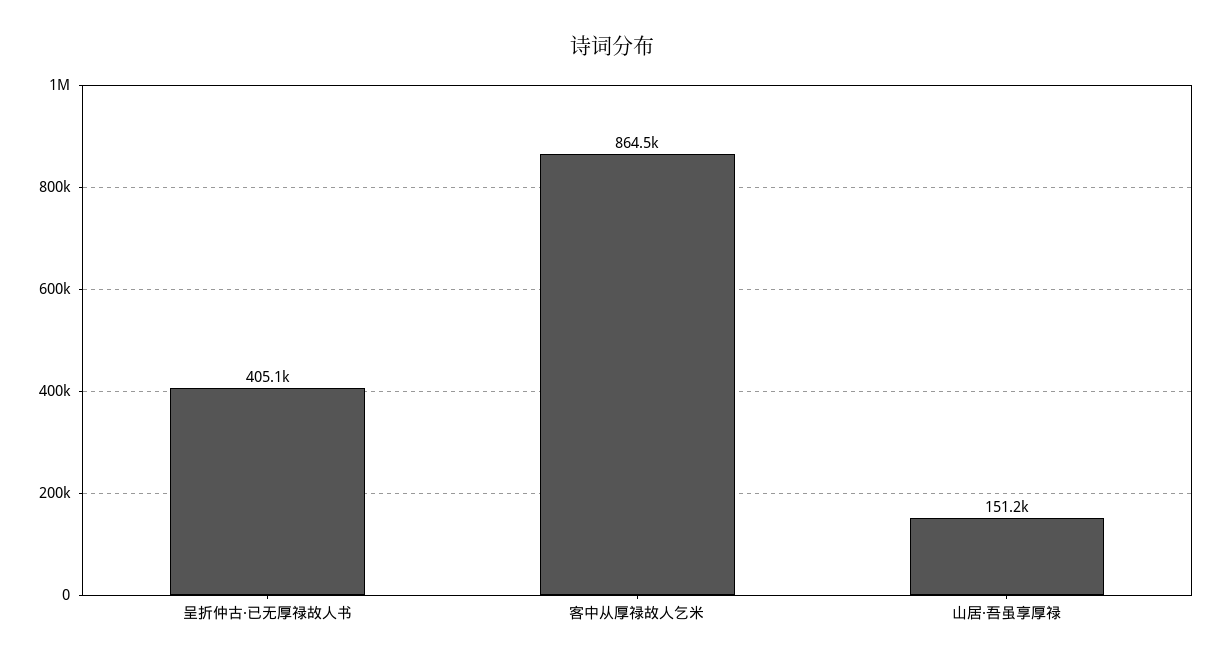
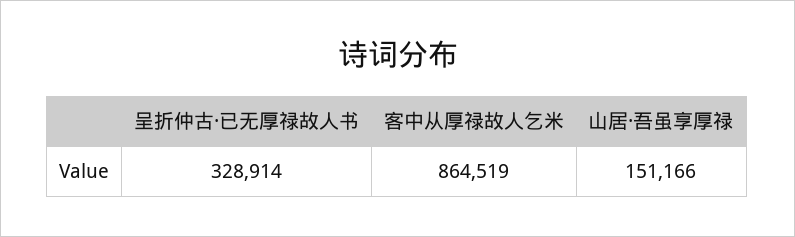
  {
-   "呈折仲古·已无厚禄故人书": 405100,
+   "呈折仲古·已无厚禄故人书": 328914,
    "客中从厚禄故人乞米": 864519,
    "山居·吾虽享厚禄": 151166
  }

